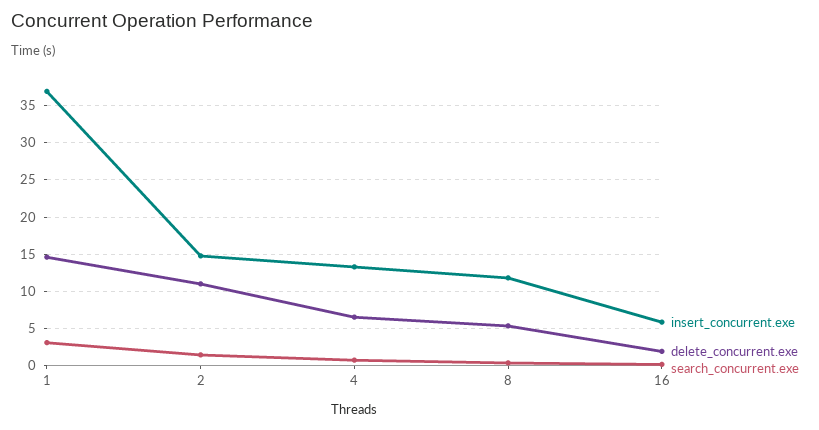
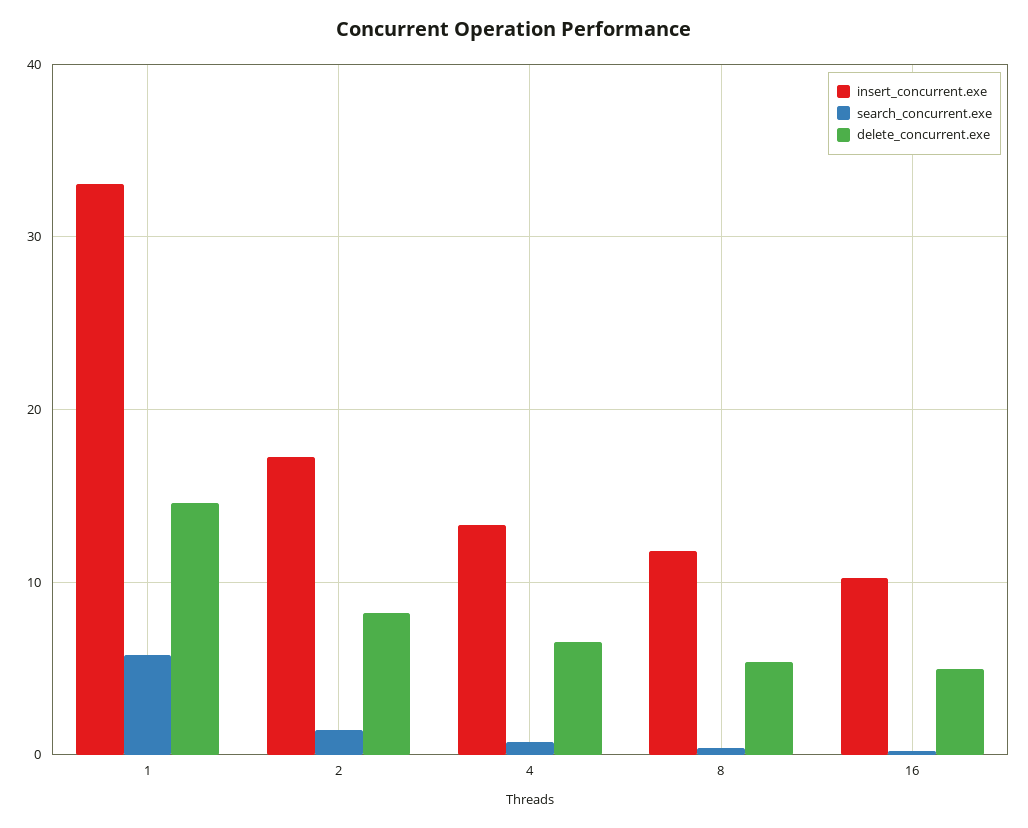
  {
    "insert_concurrent.exe": {
-     "1": 37,
+     "1": 33,
-     "2": 15,
+     "2": 17,
      "4": 13,
      "8": 12,
-     "16": 6
+     "16": 10
    },
    "delete_concurrent.exe": {
      "1": 15,
-     "2": 11,
+     "2": 8,
      "4": 7,
      "8": 5,
-     "16": 2
+     "16": 5
    },
    "search_concurrent.exe": {
-     "1": 3,
+     "1": 6,
      "2": 1,
      "4": 1,
      "8": 0,
      "16": 0
    }
  }

